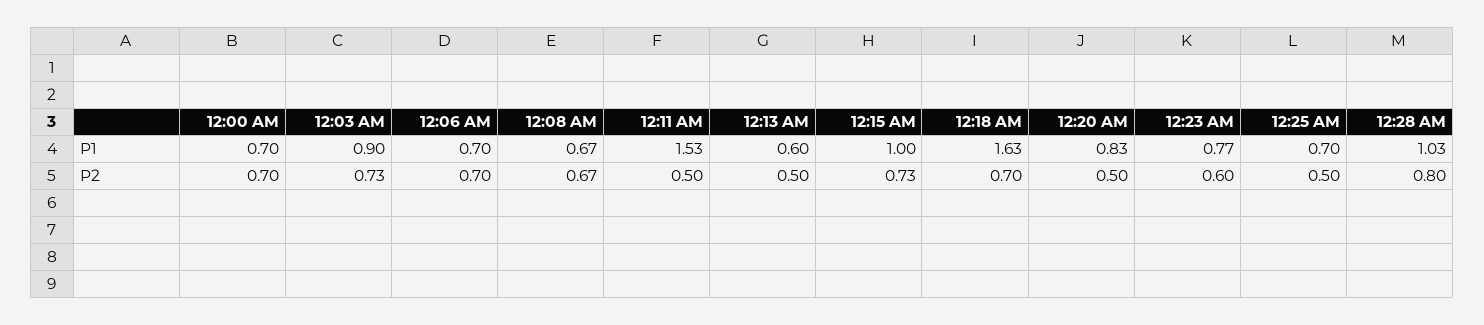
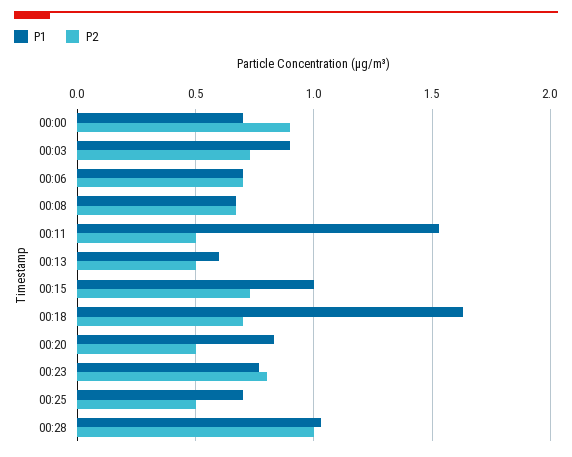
  {
    "P1": {
      "12:00 AM": 0.7,
      "12:03 AM": 0.9,
      "12:06 AM": 0.7,
      "12:08 AM": 0.67,
      "12:11 AM": 1.53,
      "12:13 AM": 0.6,
      "12:15 AM": 1,
      "12:18 AM": 1.63,
      "12:20 AM": 0.83,
      "12:23 AM": 0.77,
      "12:25 AM": 0.7,
      "12:28 AM": 1.03
    },
    "P2": {
-     "12:00 AM": 0.7,
+     "12:00 AM": 0.9,
      "12:03 AM": 0.73,
      "12:06 AM": 0.7,
      "12:08 AM": 0.67,
      "12:11 AM": 0.5,
      "12:13 AM": 0.5,
      "12:15 AM": 0.73,
      "12:18 AM": 0.7,
      "12:20 AM": 0.5,
-     "12:23 AM": 0.6,
+     "12:23 AM": 0.8,
      "12:25 AM": 0.5,
-     "12:28 AM": 0.8
+     "12:28 AM": 1
    }
  }

